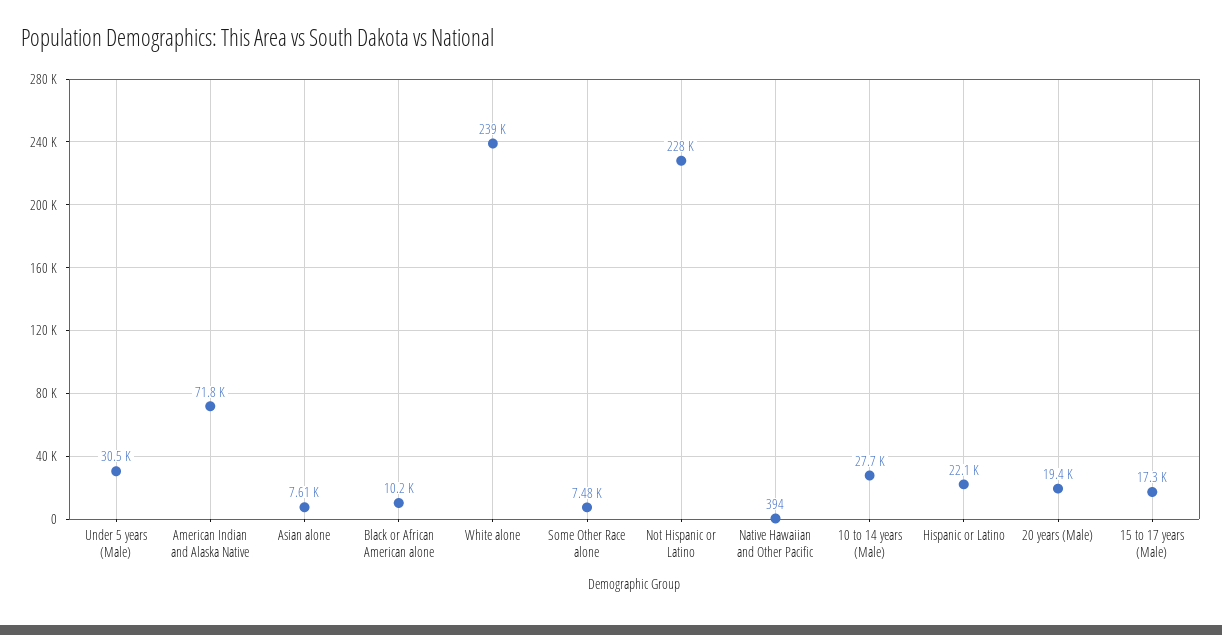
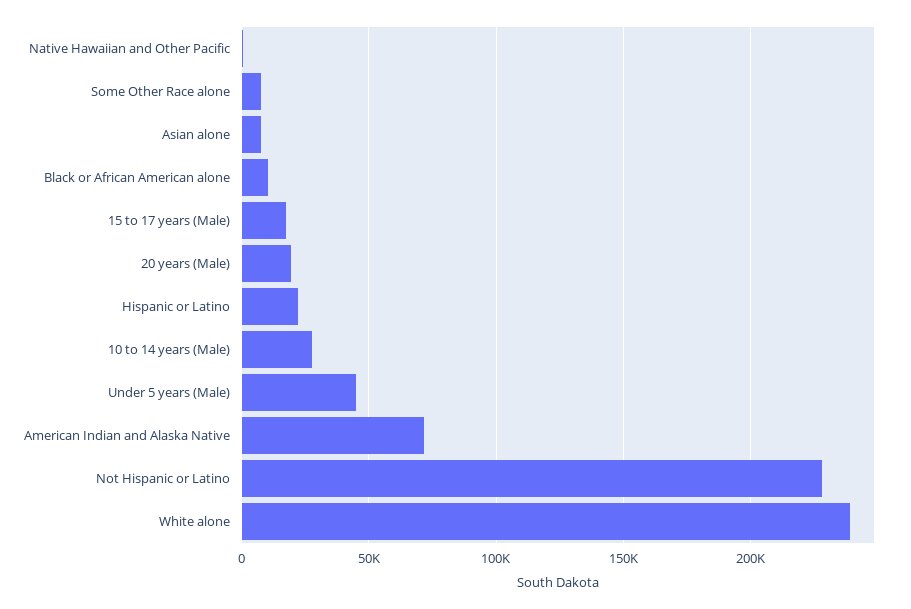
  {
-   "Under 5 years (Male)": 30500,
+   "Under 5 years (Male)": 45000,
    "American Indian and Alaska Native": 71800,
    "Asian alone": 7610,
    "Black or African American alone": 10200,
    "White alone": 239000,
    "Some Other Race alone": 7480,
    "Not Hispanic or Latino": 228000,
    "Native Hawaiian and Other Pacific": 394,
    "10 to 14 years (Male)": 27700,
    "Hispanic or Latino": 22100,
    "20 years (Male)": 19400,
    "15 to 17 years (Male)": 17300
  }

